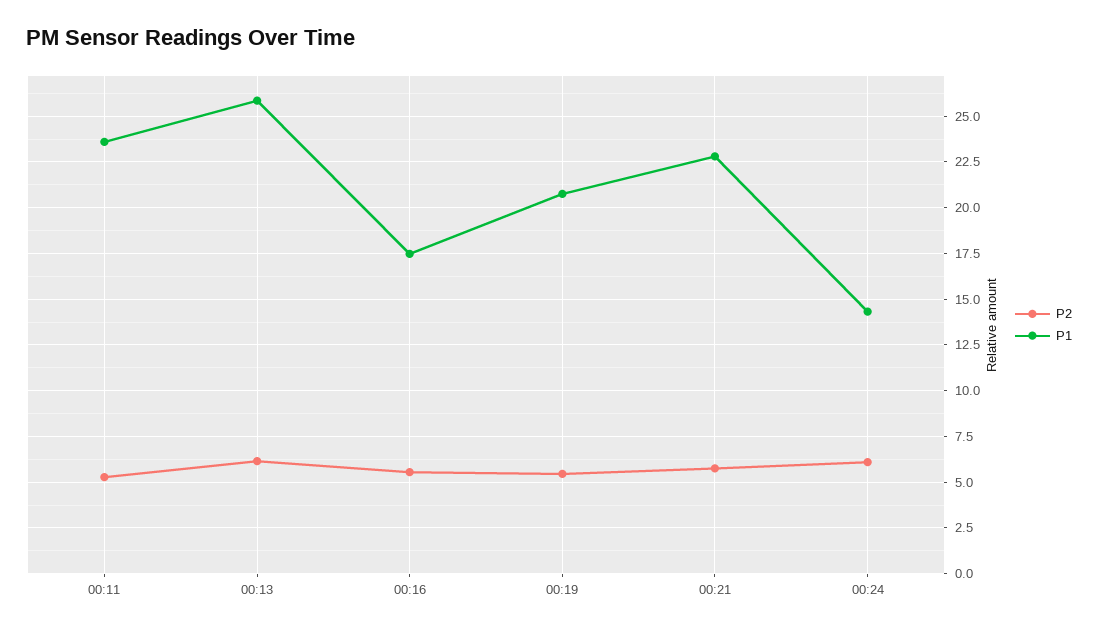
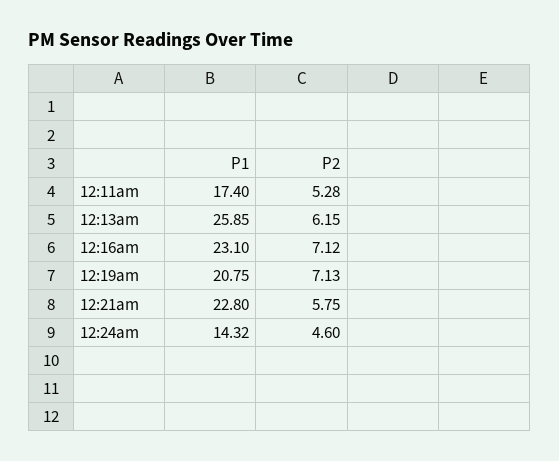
  {
    "P2": {
      "00:11": 5.28,
      "00:13": 6.15,
-     "00:16": 5.5,
+     "00:16": 7.12,
-     "00:19": 5.5,
+     "00:19": 7.13,
      "00:21": 5.75,
-     "00:24": 6
+     "00:24": 4.6
    },
    "P1": {
-     "00:11": 23.5,
+     "00:11": 17.4,
      "00:13": 25.85,
-     "00:16": 17.5,
+     "00:16": 23.1,
      "00:19": 20.75,
      "00:21": 22.8,
      "00:24": 14.32
    }
  }

